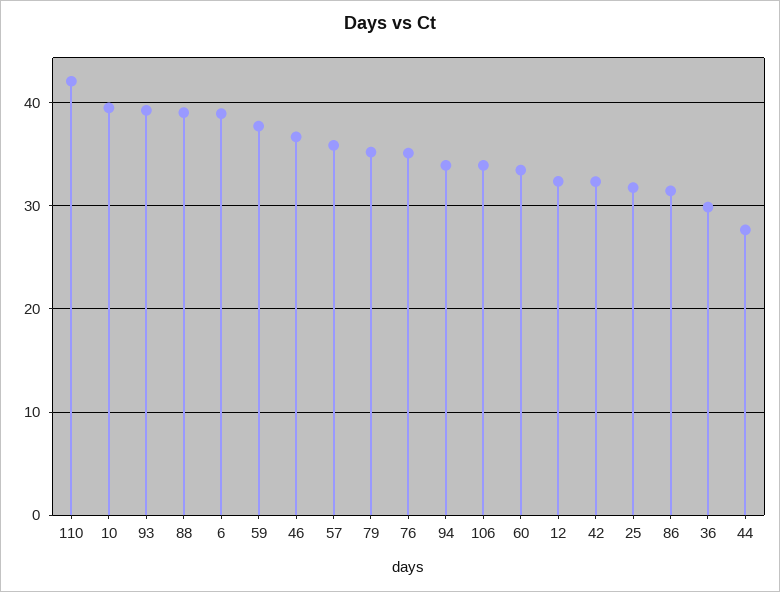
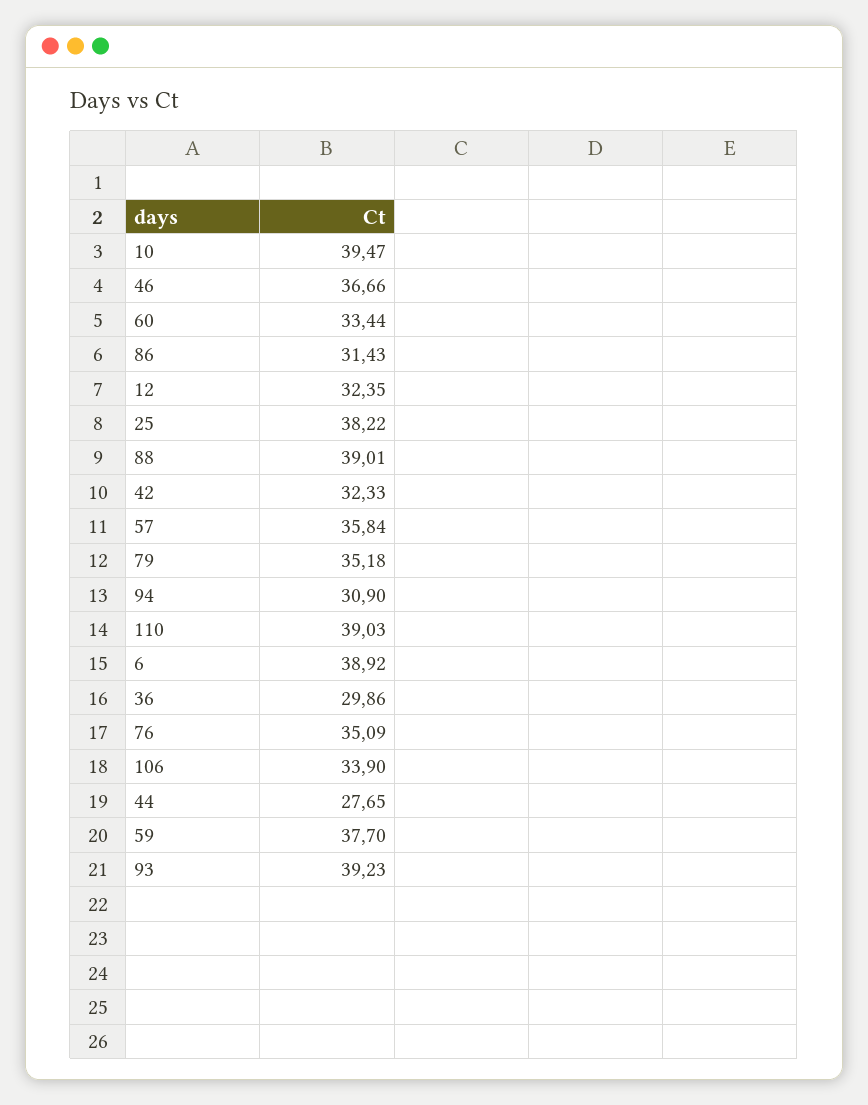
  {
-   "110": 42,
+   "110": 39.03,
    "10": 39.47,
    "93": 39.23,
    "88": 39.01,
    "6": 38.92,
    "59": 37.7,
    "46": 36.66,
    "57": 35.84,
    "79": 35.18,
    "76": 35.09,
-   "94": 34,
+   "94": 30.9,
    "106": 33.9,
    "60": 33.44,
    "12": 32.35,
    "42": 32.33,
-   "25": 32,
+   "25": 38.22,
    "86": 31.43,
    "36": 29.86,
    "44": 27.65
  }

